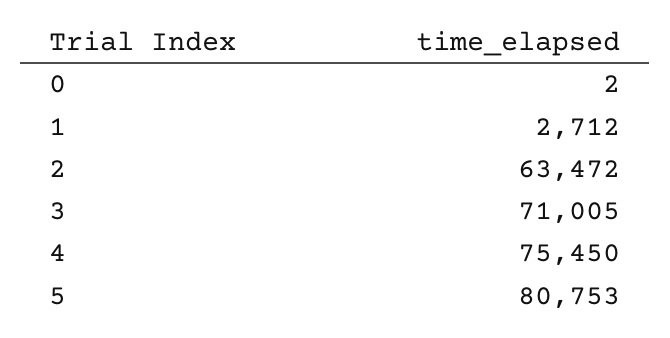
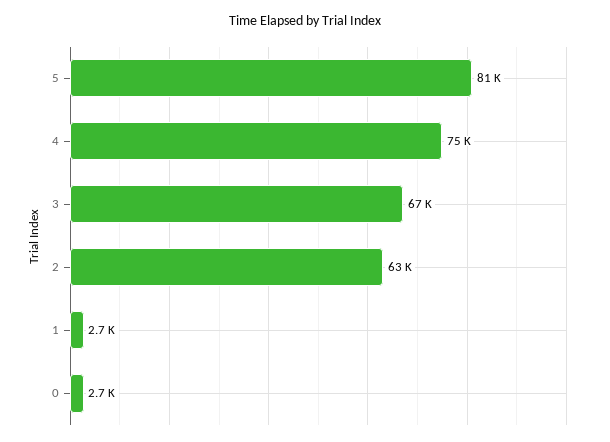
  {
-   "0": 2,
+   "0": 2700,
    "1": 2712,
    "2": 63472,
-   "3": 71005,
+   "3": 67000,
    "4": 75450,
    "5": 80753
  }

